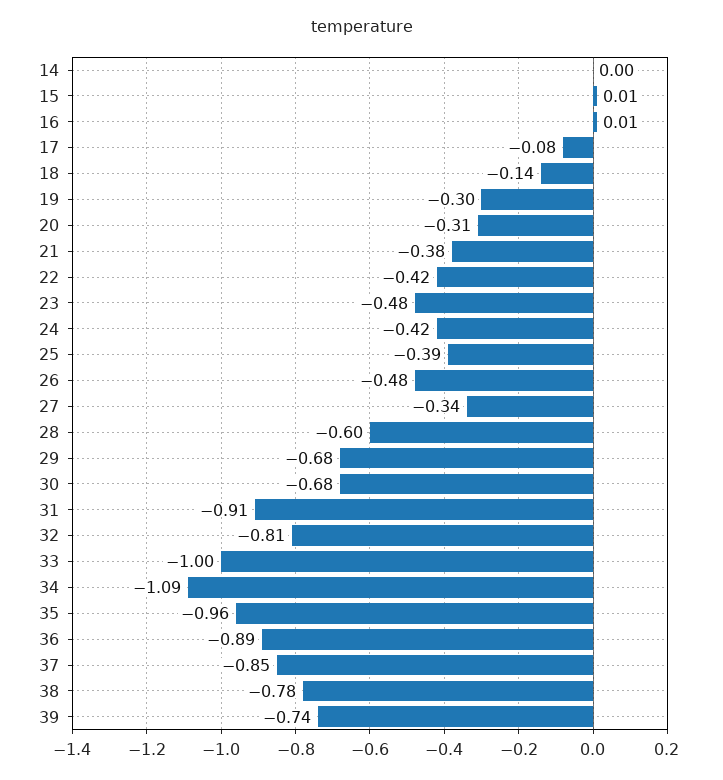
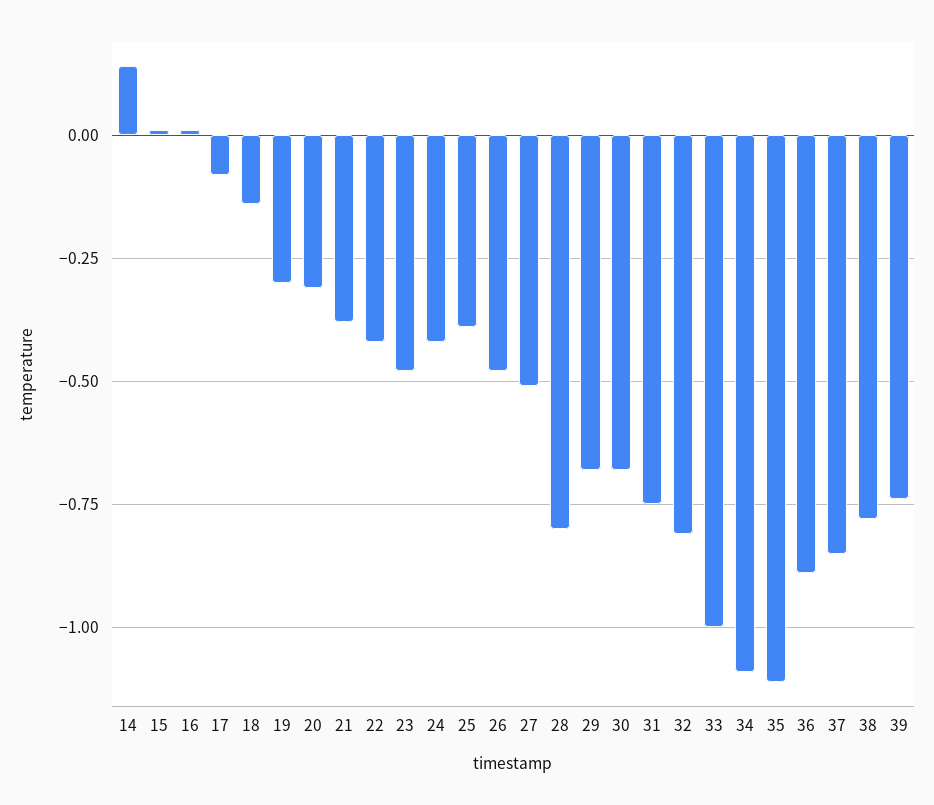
  {
-   "14": 0,
+   "14": 0.15,
    "15": 0.01,
    "16": 0.01,
    "17": -0.08,
    "18": -0.14,
    "19": -0.3,
    "20": -0.31,
    "21": -0.38,
    "22": -0.42,
    "23": -0.48,
    "24": -0.42,
    "25": -0.39,
    "26": -0.48,
-   "27": -0.34,
+   "27": -0.5,
-   "28": -0.6,
+   "28": -0.8,
    "29": -0.68,
    "30": -0.68,
-   "31": -0.91,
+   "31": -0.75,
    "32": -0.81,
    "33": -1,
    "34": -1.09,
-   "35": -0.96,
+   "35": -1.1,
    "36": -0.89,
    "37": -0.85,
    "38": -0.78,
    "39": -0.74
  }

